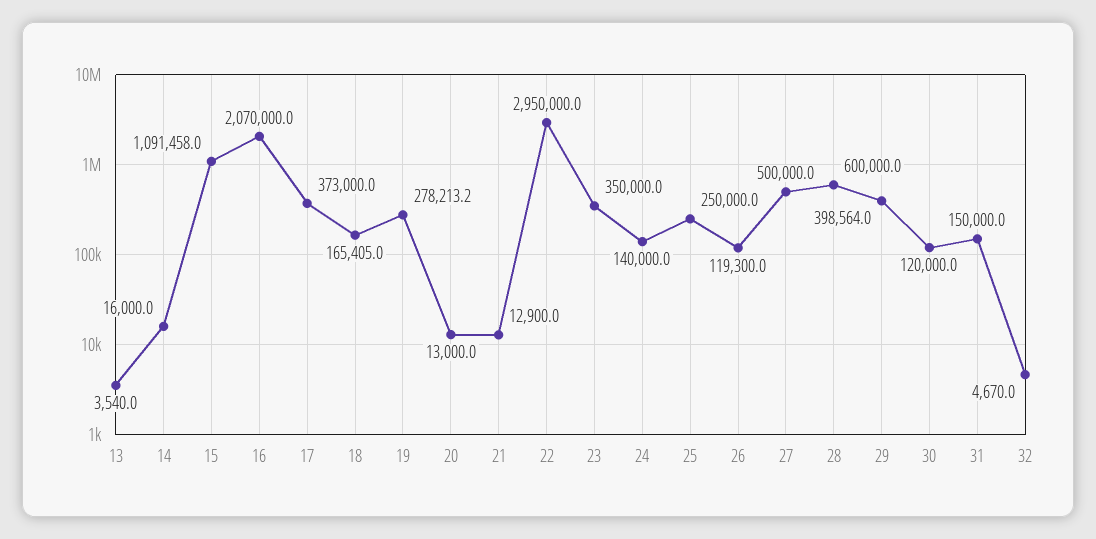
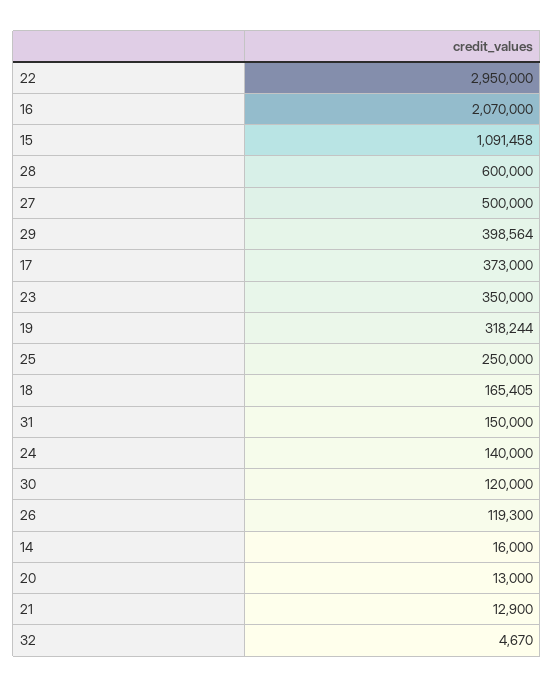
  {
-   "13": 3540,
    "14": 16000,
    "15": 1091458,
    "16": 2070000,
    "17": 373000,
    "18": 165405,
-   "19": 278213.2,
+   "19": 318244,
    "20": 13000,
    "21": 12900,
    "22": 2950000,
    "23": 350000,
    "24": 140000,
    "25": 250000,
    "26": 119300,
    "27": 500000,
    "28": 600000,
    "29": 398564,
    "30": 120000,
    "31": 150000,
    "32": 4670
  }

